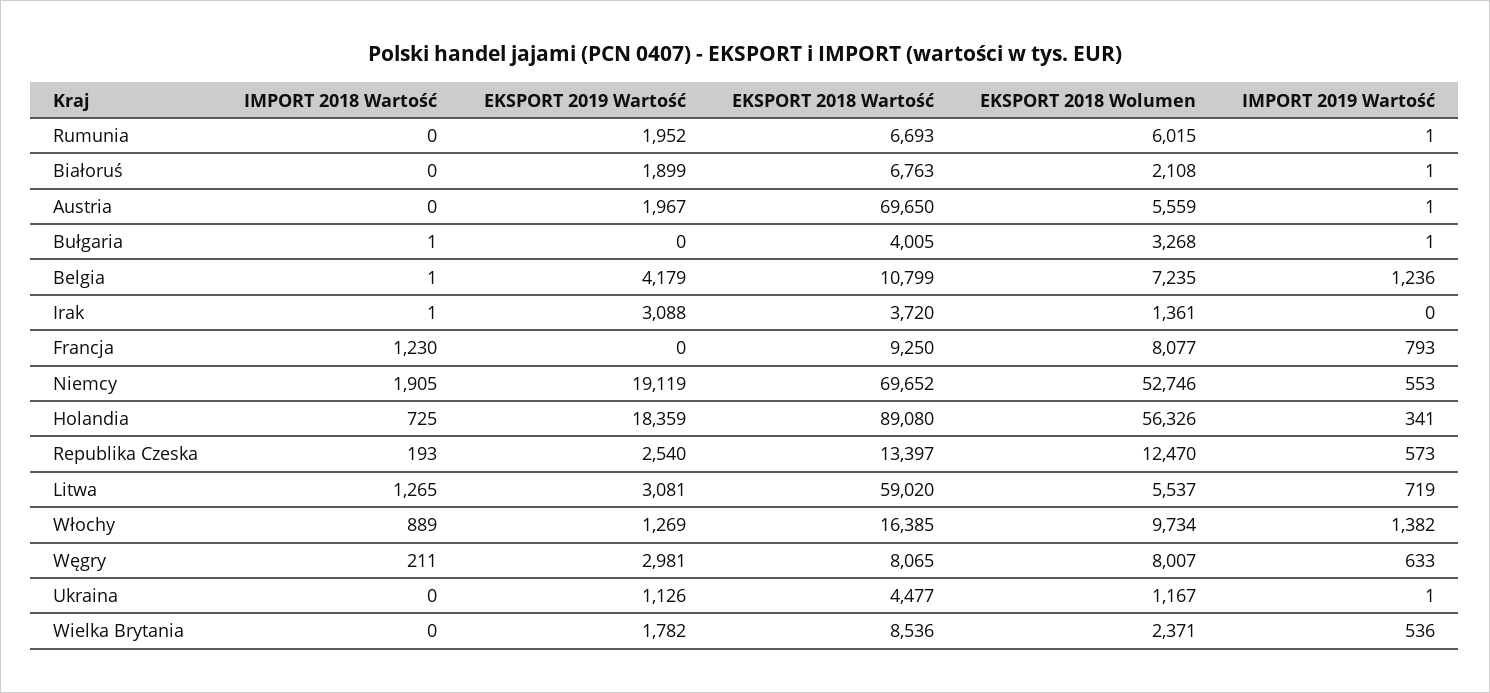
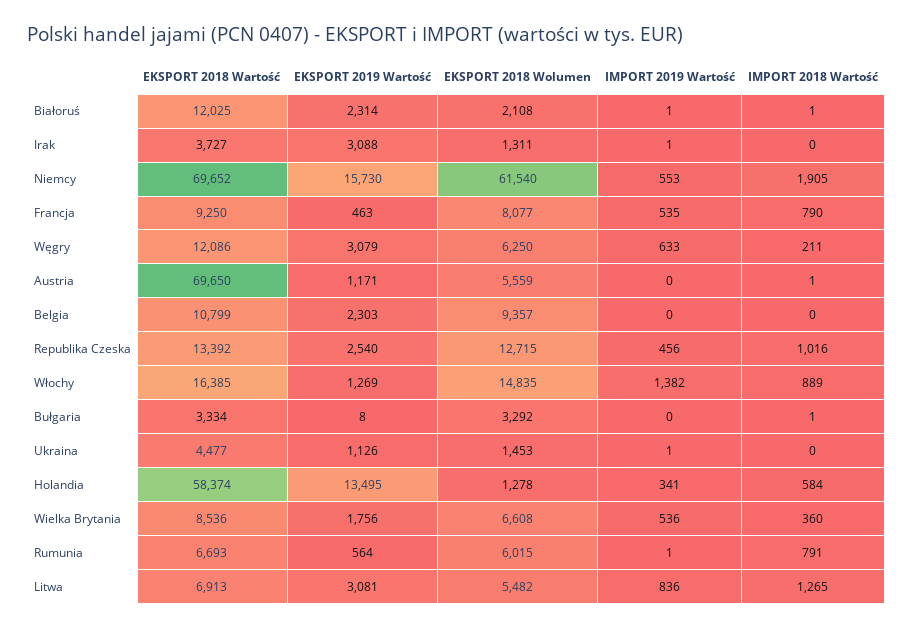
  {
    "IMPORT 2018 Wartość": {
-     "Rumunia": 0,
+     "Rumunia": 791,
-     "Białoruś": 0,
+     "Białoruś": 1,
-     "Austria": 0,
+     "Austria": 1,
      "Bułgaria": 1,
-     "Belgia": 1,
+     "Belgia": 0,
-     "Irak": 1,
+     "Irak": 0,
-     "Francja": 1230,
+     "Francja": 790,
      "Niemcy": 1905,
-     "Holandia": 725,
+     "Holandia": 584,
-     "Republika Czeska": 193,
+     "Republika Czeska": 1016,
      "Litwa": 1265,
      "Włochy": 889,
      "Węgry": 211,
      "Ukraina": 0,
-     "Wielka Brytania": 0
+     "Wielka Brytania": 360
    },
    "EKSPORT 2019 Wartość": {
-     "Rumunia": 1952,
+     "Rumunia": 564,
-     "Białoruś": 1899,
+     "Białoruś": 2314,
-     "Austria": 1967,
+     "Austria": 1171,
-     "Bułgaria": 0,
+     "Bułgaria": 8,
-     "Belgia": 4179,
+     "Belgia": 2303,
      "Irak": 3088,
-     "Francja": 0,
+     "Francja": 463,
-     "Niemcy": 19119,
+     "Niemcy": 15730,
-     "Holandia": 18359,
+     "Holandia": 13495,
      "Republika Czeska": 2540,
      "Litwa": 3081,
      "Włochy": 1269,
-     "Węgry": 2981,
+     "Węgry": 3079,
      "Ukraina": 1126,
-     "Wielka Brytania": 1782
+     "Wielka Brytania": 1756
    },
    "EKSPORT 2018 Wartość": {
      "Rumunia": 6693,
-     "Białoruś": 6763,
+     "Białoruś": 12025,
      "Austria": 69650,
-     "Bułgaria": 4005,
+     "Bułgaria": 3334,
      "Belgia": 10799,
-     "Irak": 3720,
+     "Irak": 3727,
      "Francja": 9250,
      "Niemcy": 69652,
-     "Holandia": 89080,
+     "Holandia": 58374,
-     "Republika Czeska": 13397,
+     "Republika Czeska": 13392,
-     "Litwa": 59020,
+     "Litwa": 6913,
      "Włochy": 16385,
-     "Węgry": 8065,
+     "Węgry": 12086,
      "Ukraina": 4477,
      "Wielka Brytania": 8536
    },
    "EKSPORT 2018 Wolumen": {
      "Rumunia": 6015,
      "Białoruś": 2108,
      "Austria": 5559,
-     "Bułgaria": 3268,
+     "Bułgaria": 3292,
-     "Belgia": 7235,
+     "Belgia": 9357,
-     "Irak": 1361,
+     "Irak": 1311,
      "Francja": 8077,
-     "Niemcy": 52746,
+     "Niemcy": 61540,
-     "Holandia": 56326,
+     "Holandia": 1278,
-     "Republika Czeska": 12470,
+     "Republika Czeska": 12715,
-     "Litwa": 5537,
+     "Litwa": 5482,
-     "Włochy": 9734,
+     "Włochy": 14835,
-     "Węgry": 8007,
+     "Węgry": 6250,
-     "Ukraina": 1167,
+     "Ukraina": 1453,
-     "Wielka Brytania": 2371
+     "Wielka Brytania": 6608
    },
    "IMPORT 2019 Wartość": {
      "Rumunia": 1,
      "Białoruś": 1,
-     "Austria": 1,
+     "Austria": 0,
-     "Bułgaria": 1,
+     "Bułgaria": 0,
-     "Belgia": 1236,
+     "Belgia": 0,
-     "Irak": 0,
+     "Irak": 1,
-     "Francja": 793,
+     "Francja": 535,
      "Niemcy": 553,
      "Holandia": 341,
-     "Republika Czeska": 573,
+     "Republika Czeska": 456,
-     "Litwa": 719,
+     "Litwa": 836,
      "Włochy": 1382,
      "Węgry": 633,
      "Ukraina": 1,
      "Wielka Brytania": 536
    }
  }

